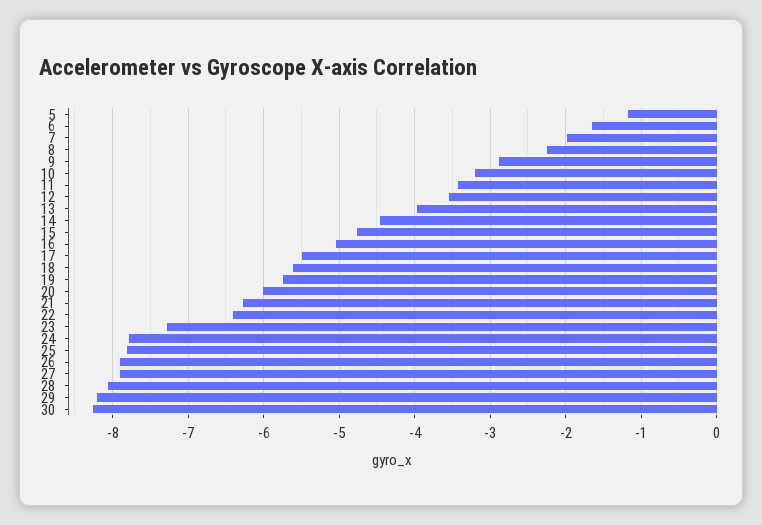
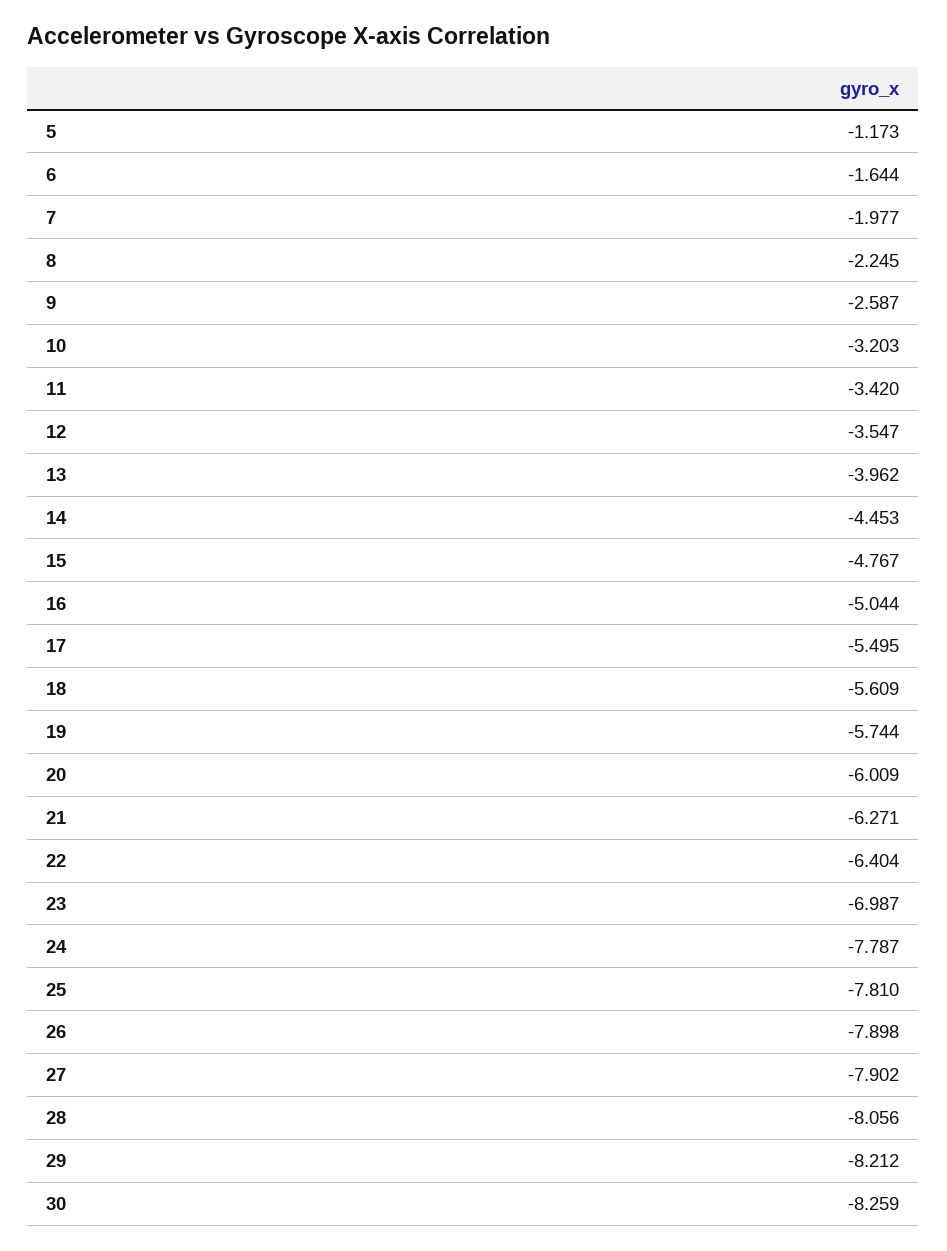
  {
    "5": -1.173,
    "6": -1.644,
    "7": -1.977,
    "8": -2.245,
-   "9": -2.9,
+   "9": -2.587,
    "10": -3.203,
    "11": -3.42,
    "12": -3.547,
    "13": -3.962,
    "14": -4.453,
    "15": -4.767,
    "16": -5.044,
    "17": -5.495,
    "18": -5.609,
    "19": -5.744,
    "20": -6.009,
    "21": -6.271,
    "22": -6.404,
-   "23": -7.3,
+   "23": -6.987,
    "24": -7.787,
    "25": -7.81,
    "26": -7.898,
    "27": -7.902,
    "28": -8.056,
    "29": -8.212,
    "30": -8.259
  }

